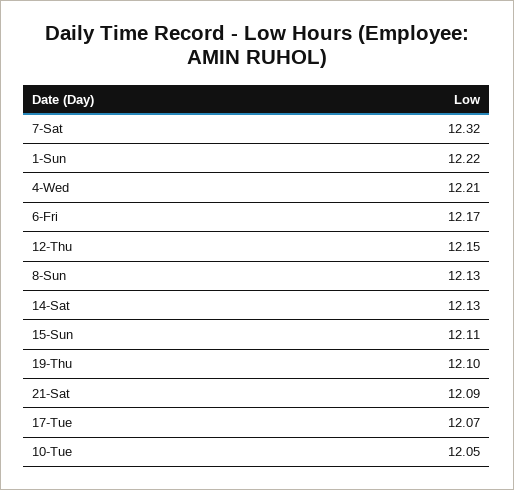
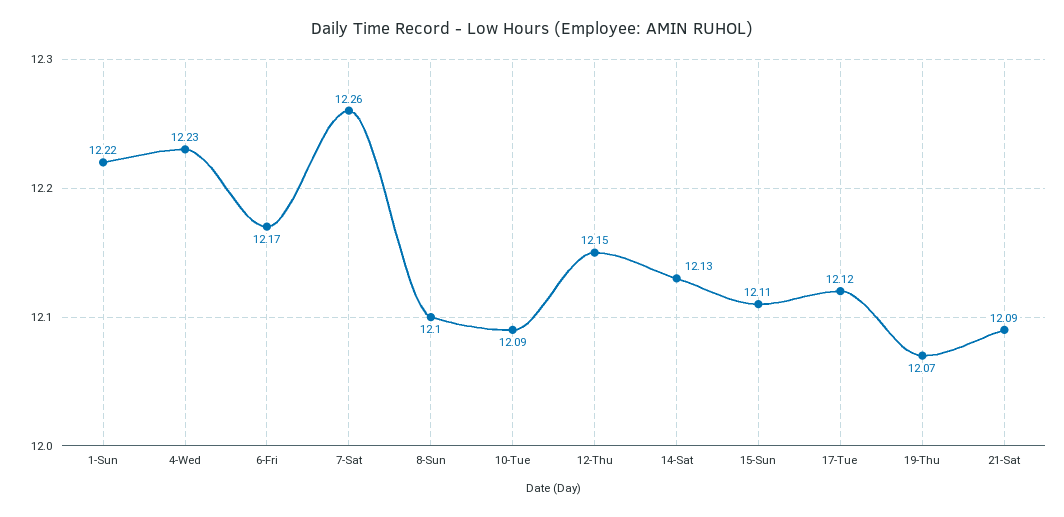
  {
-   "7-Sat": 12.32,
+   "7-Sat": 12.26,
    "1-Sun": 12.22,
-   "4-Wed": 12.21,
+   "4-Wed": 12.23,
    "6-Fri": 12.17,
    "12-Thu": 12.15,
-   "8-Sun": 12.13,
+   "8-Sun": 12.1,
    "14-Sat": 12.13,
    "15-Sun": 12.11,
-   "19-Thu": 12.1,
+   "19-Thu": 12.07,
    "21-Sat": 12.09,
-   "17-Tue": 12.07,
+   "17-Tue": 12.12,
-   "10-Tue": 12.05
+   "10-Tue": 12.09
  }

